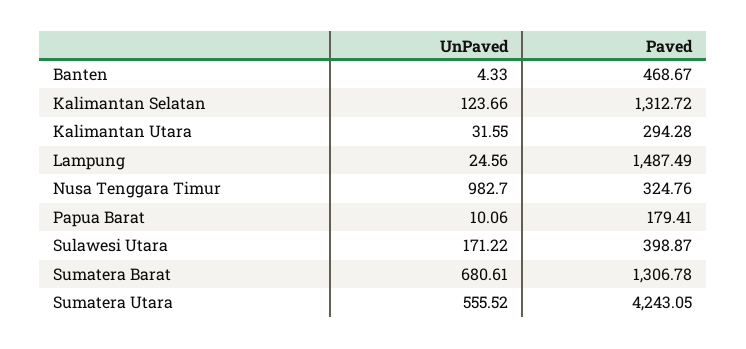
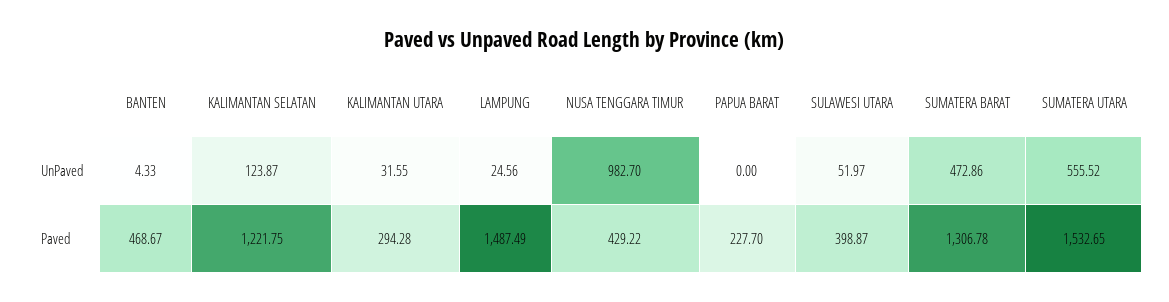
  {
    "UnPaved": {
      "Banten": 4.33,
-     "Kalimantan Selatan": 123.66,
+     "Kalimantan Selatan": 123.87,
      "Kalimantan Utara": 31.55,
      "Lampung": 24.56,
      "Nusa Tenggara Timur": 982.7,
-     "Papua Barat": 10.06,
+     "Papua Barat": 0,
-     "Sulawesi Utara": 171.22,
+     "Sulawesi Utara": 51.97,
-     "Sumatera Barat": 680.61,
+     "Sumatera Barat": 472.86,
      "Sumatera Utara": 555.52
    },
    "Paved": {
      "Banten": 468.67,
-     "Kalimantan Selatan": 1312.72,
+     "Kalimantan Selatan": 1221.75,
      "Kalimantan Utara": 294.28,
      "Lampung": 1487.49,
-     "Nusa Tenggara Timur": 324.76,
+     "Nusa Tenggara Timur": 429.22,
-     "Papua Barat": 179.41,
+     "Papua Barat": 227.7,
      "Sulawesi Utara": 398.87,
      "Sumatera Barat": 1306.78,
-     "Sumatera Utara": 4243.05
+     "Sumatera Utara": 1532.65
    }
  }

